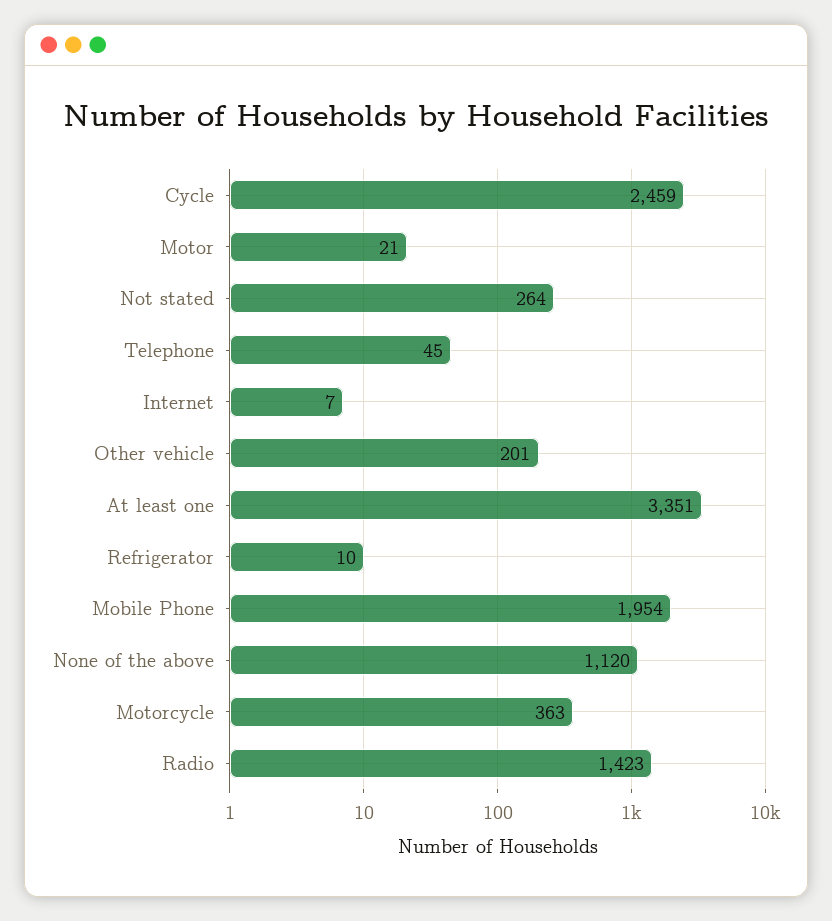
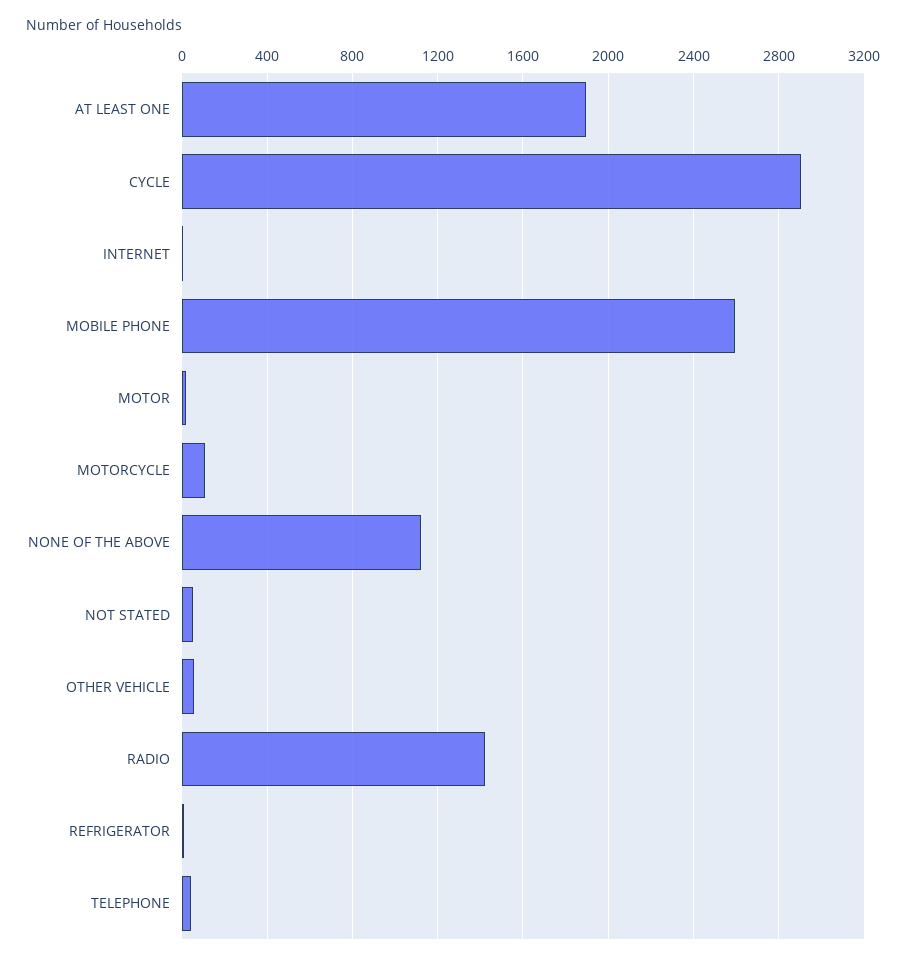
  {
-   "Cycle": 2459,
+   "Cycle": 2900,
    "Motor": 21,
-   "Not stated": 264,
+   "Not stated": 50,
    "Telephone": 45,
    "Internet": 7,
-   "Other vehicle": 201,
+   "Other vehicle": 50,
-   "At least one": 3351,
+   "At least one": 1900,
    "Refrigerator": 10,
-   "Mobile Phone": 1954,
+   "Mobile Phone": 2600,
    "None of the above": 1120,
-   "Motorcycle": 363,
+   "Motorcycle": 100,
    "Radio": 1423
  }

